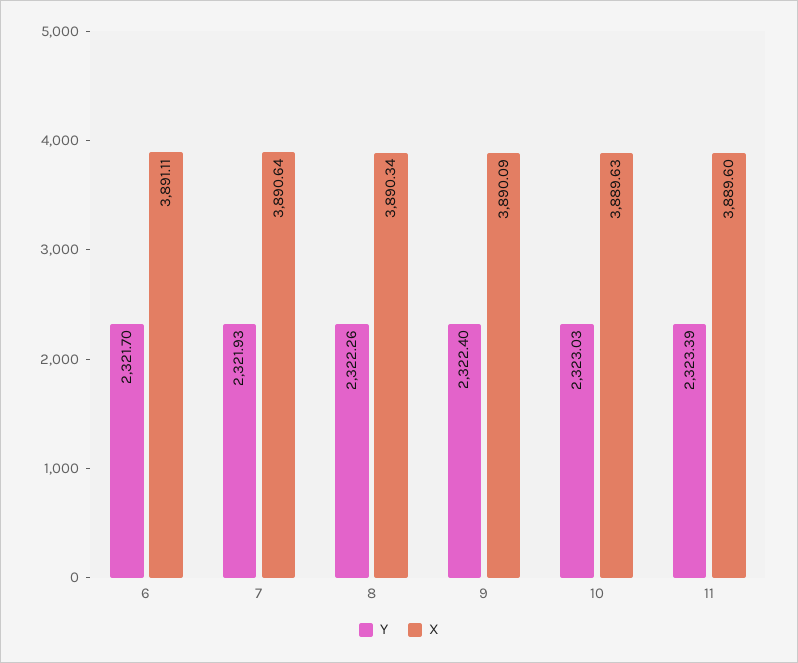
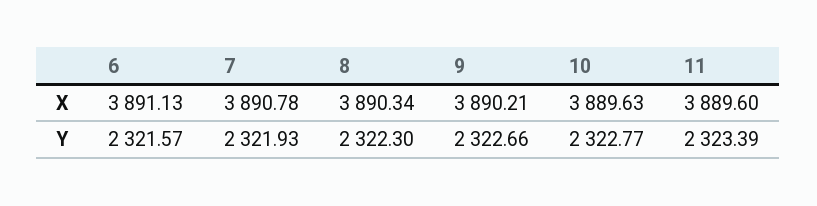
  {
    "Y": {
-     "6": 2321.7,
+     "6": 2321.57,
      "7": 2321.93,
-     "8": 2322.26,
+     "8": 2322.3,
-     "9": 2322.4,
+     "9": 2322.66,
-     "10": 2323.03,
+     "10": 2322.77,
      "11": 2323.39
    },
    "X": {
-     "6": 3891.11,
+     "6": 3891.13,
-     "7": 3890.64,
+     "7": 3890.78,
      "8": 3890.34,
-     "9": 3890.09,
+     "9": 3890.21,
      "10": 3889.63,
      "11": 3889.6
    }
  }

